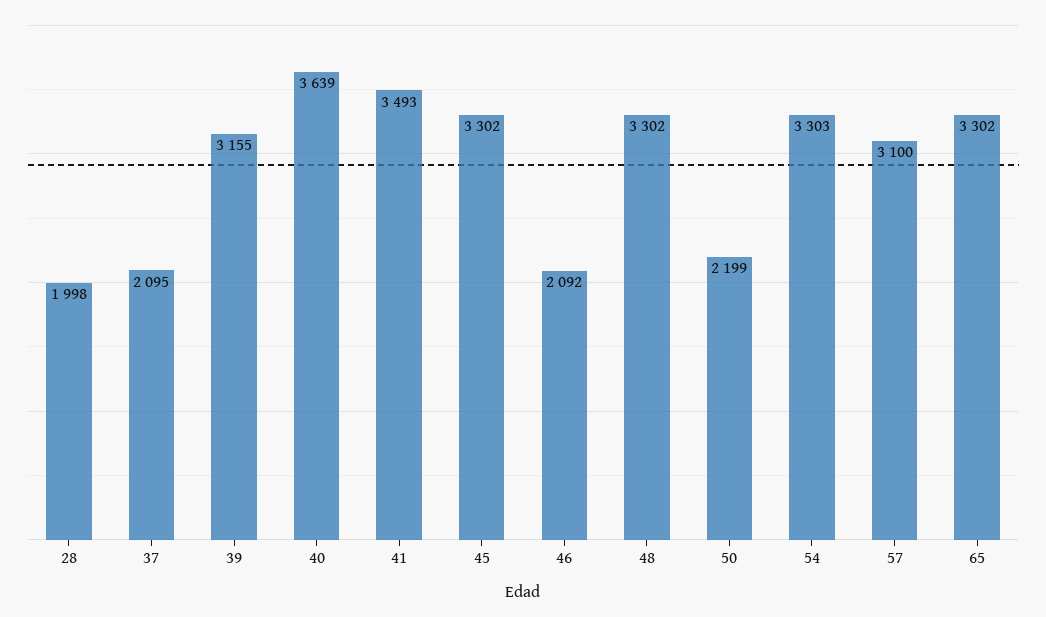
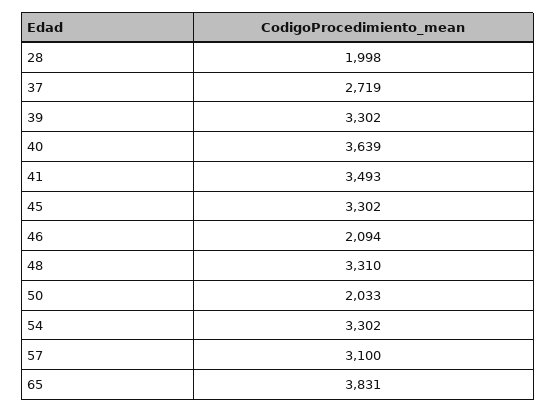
  {
    "28": 1998,
-   "37": 2095,
+   "37": 2719,
-   "39": 3155,
+   "39": 3302,
    "40": 3639,
    "41": 3493,
    "45": 3302,
-   "46": 2092,
+   "46": 2094,
-   "48": 3302,
+   "48": 3310,
-   "50": 2199,
+   "50": 2033,
-   "54": 3303,
+   "54": 3302,
    "57": 3100,
-   "65": 3302
+   "65": 3831
  }

